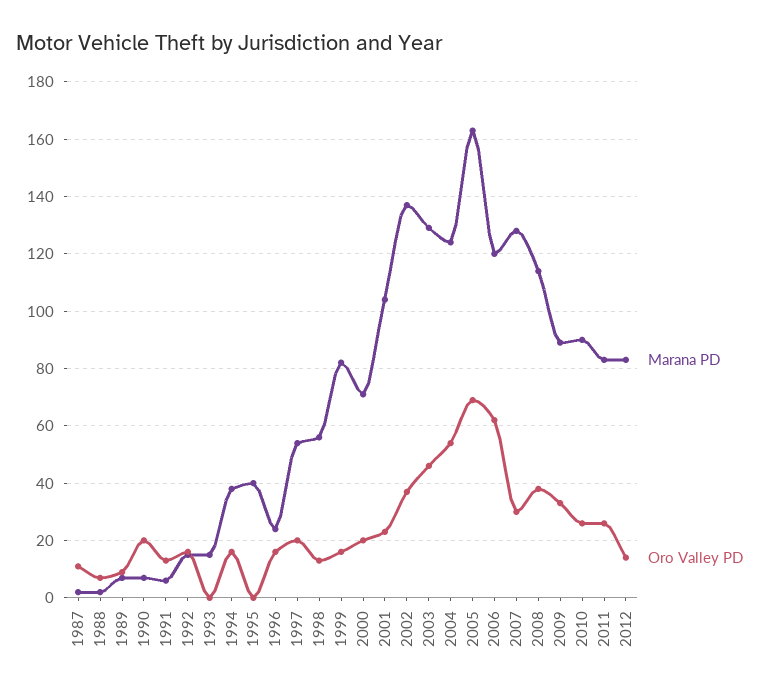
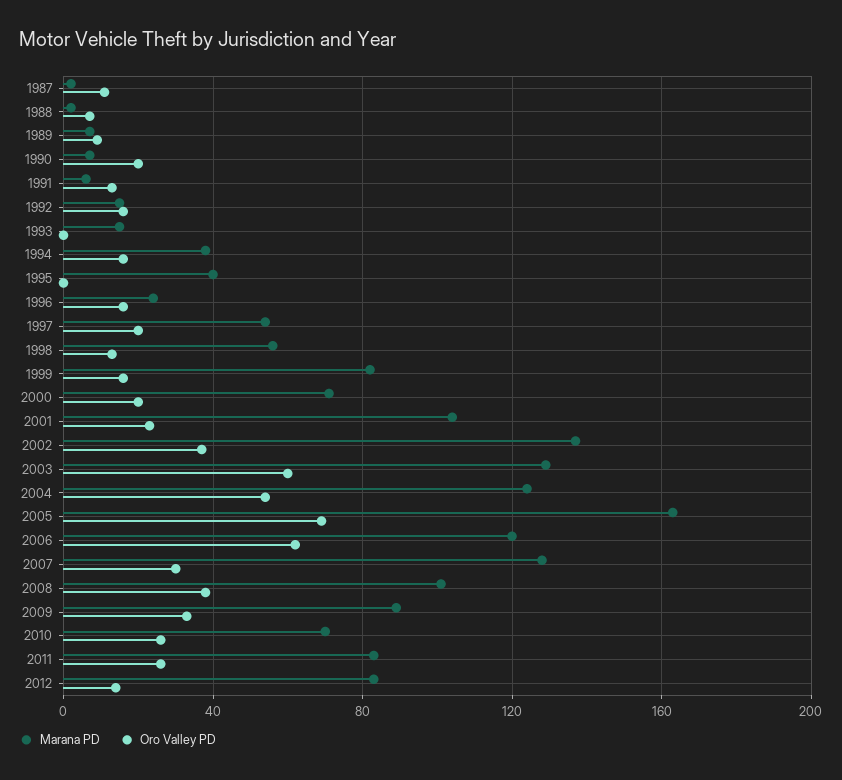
  {
    "Marana PD": {
      "1987": 0,
      "1988": 0,
      "1989": 5,
      "1990": 5,
      "1991": 5,
      "1992": 15,
      "1993": 15,
      "1994": 40,
      "1995": 40,
      "1996": 25,
      "1997": 55,
      "1998": 55,
      "1999": 80,
      "2000": 70,
      "2001": 105,
      "2002": 135,
      "2003": 130,
      "2004": 125,
      "2005": 165,
      "2006": 120,
      "2007": 130,
-     "2008": 115,
+     "2008": 100,
      "2009": 90,
-     "2010": 90,
+     "2010": 70,
      "2011": 85,
      "2012": 85
    },
    "Oro Valley PD": {
      "1987": 10,
      "1988": 5,
      "1989": 10,
      "1990": 20,
      "1991": 15,
      "1992": 15,
      "1993": 0,
      "1994": 15,
      "1995": 0,
      "1996": 15,
      "1997": 20,
      "1998": 15,
      "1999": 15,
      "2000": 20,
      "2001": 25,
      "2002": 35,
-     "2003": 45,
+     "2003": 60,
      "2004": 55,
      "2005": 70,
      "2006": 60,
      "2007": 30,
      "2008": 40,
      "2009": 35,
      "2010": 25,
      "2011": 25,
      "2012": 15
    }
  }

